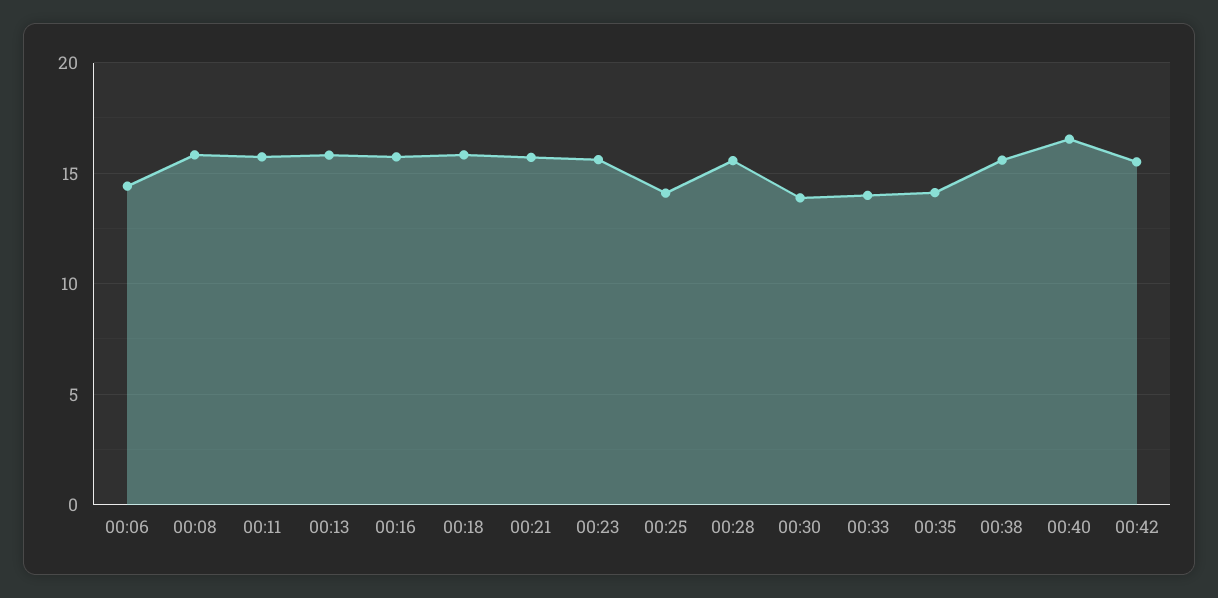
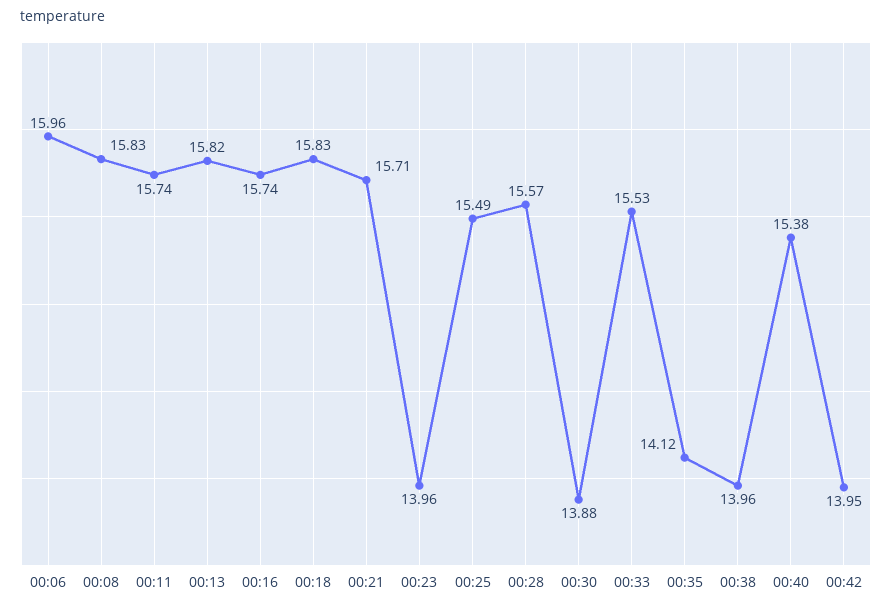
  {
-   "00:06": 14.5,
+   "00:06": 15.96,
    "00:08": 15.83,
    "00:11": 15.74,
    "00:13": 15.82,
    "00:16": 15.74,
    "00:18": 15.83,
    "00:21": 15.71,
-   "00:23": 15.5,
+   "00:23": 13.96,
-   "00:25": 14,
+   "00:25": 15.49,
    "00:28": 15.57,
    "00:30": 13.88,
-   "00:33": 14,
+   "00:33": 15.53,
    "00:35": 14.12,
-   "00:38": 15.5,
+   "00:38": 13.96,
-   "00:40": 16.5,
+   "00:40": 15.38,
-   "00:42": 15.5
+   "00:42": 13.95
  }

